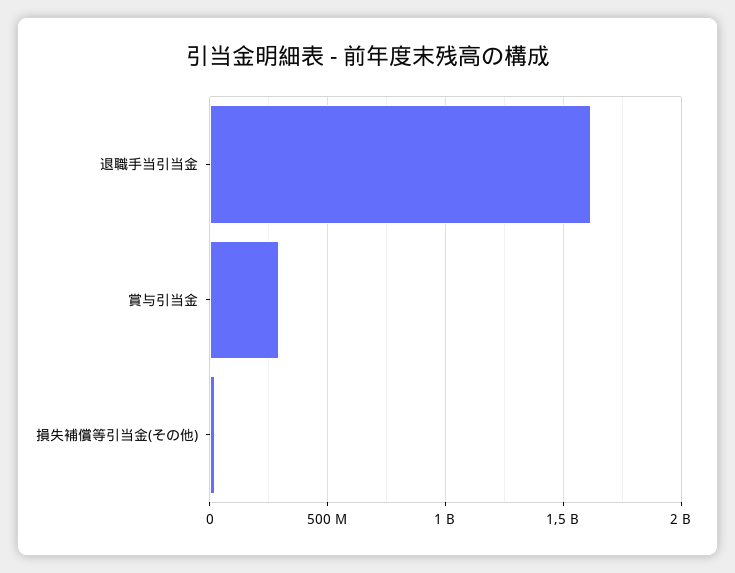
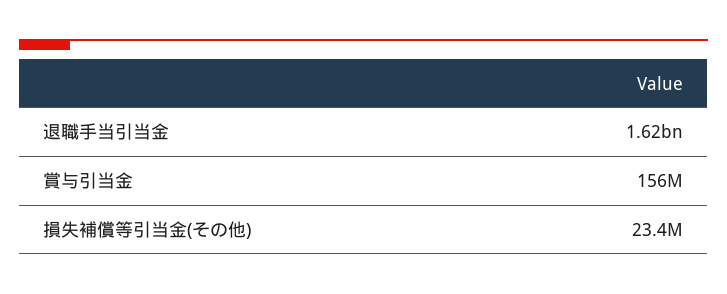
  {
    "退職手当引当金": 1620000000,
-   "賞与引当金": 300000000,
+   "賞与引当金": 156000000,
    "損失補償等引当金(その他)": 23400000
  }

